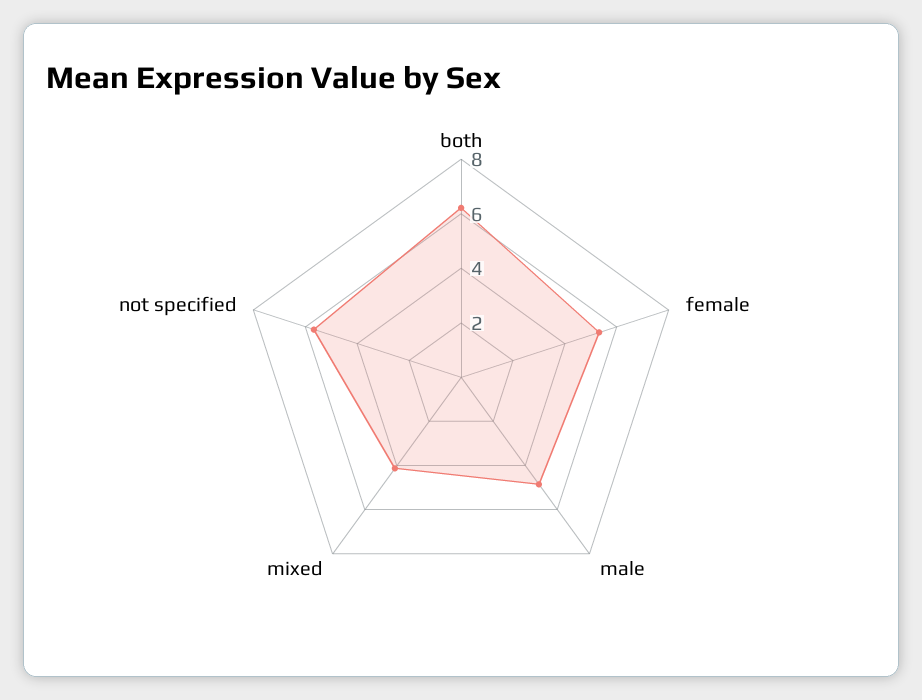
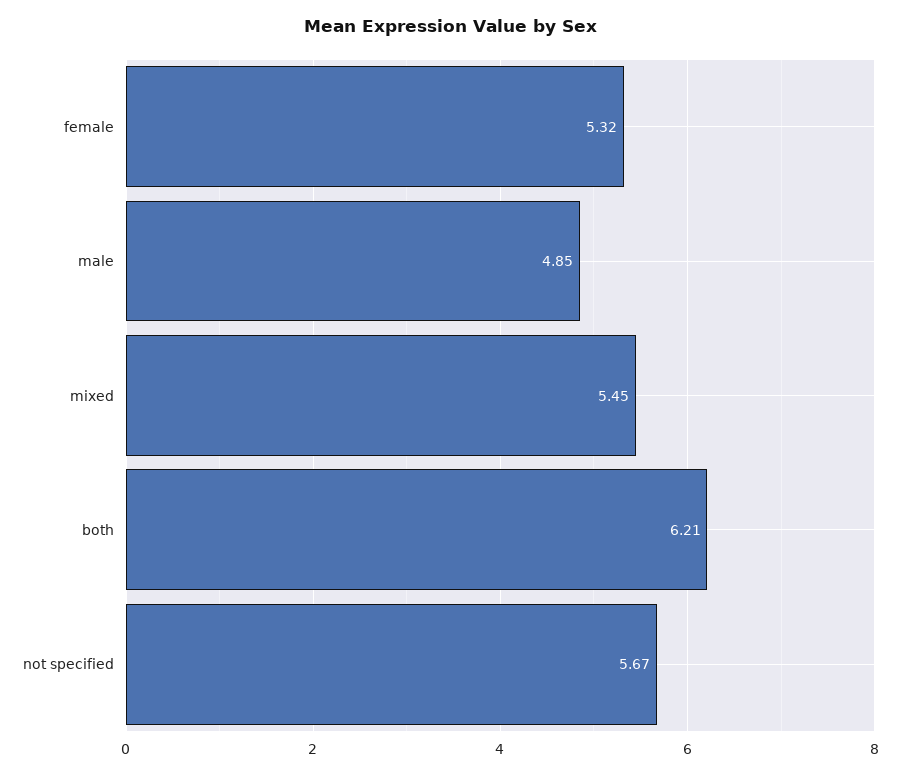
  {
    "both": 6.21,
    "female": 5.32,
    "male": 4.85,
-   "mixed": 4,
+   "mixed": 5.45,
    "not specified": 5.67
  }

